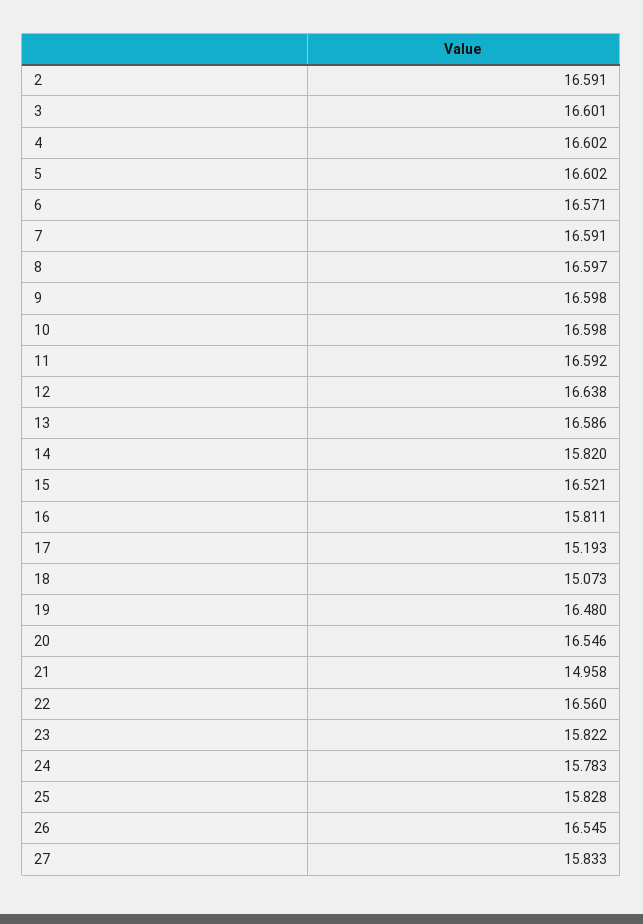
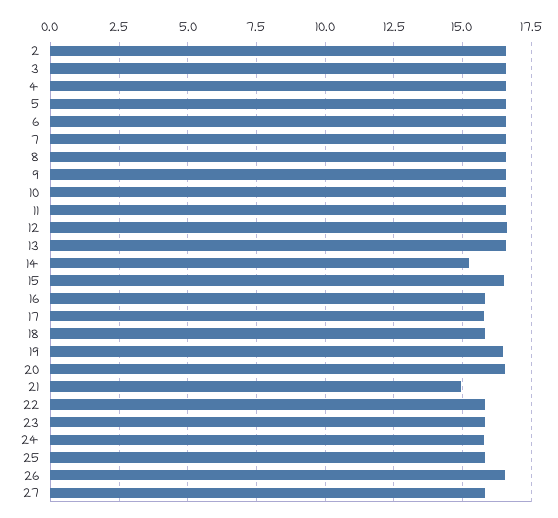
  {
    "2": 16.591,
    "3": 16.601,
    "4": 16.602,
    "5": 16.602,
    "6": 16.571,
    "7": 16.591,
    "8": 16.597,
    "9": 16.598,
    "10": 16.598,
    "11": 16.592,
    "12": 16.638,
    "13": 16.586,
-   "14": 15.82,
+   "14": 15.25,
    "15": 16.521,
    "16": 15.811,
-   "17": 15.193,
+   "17": 15.75,
-   "18": 15.073,
+   "18": 15.75,
    "19": 16.48,
    "20": 16.546,
    "21": 14.958,
-   "22": 16.56,
+   "22": 15.75,
    "23": 15.822,
    "24": 15.783,
    "25": 15.828,
    "26": 16.545,
    "27": 15.833
  }

